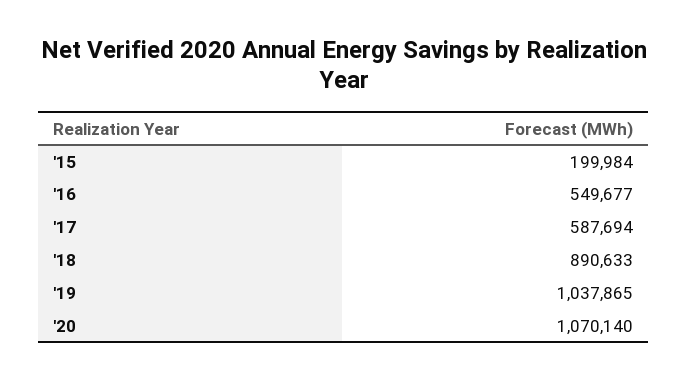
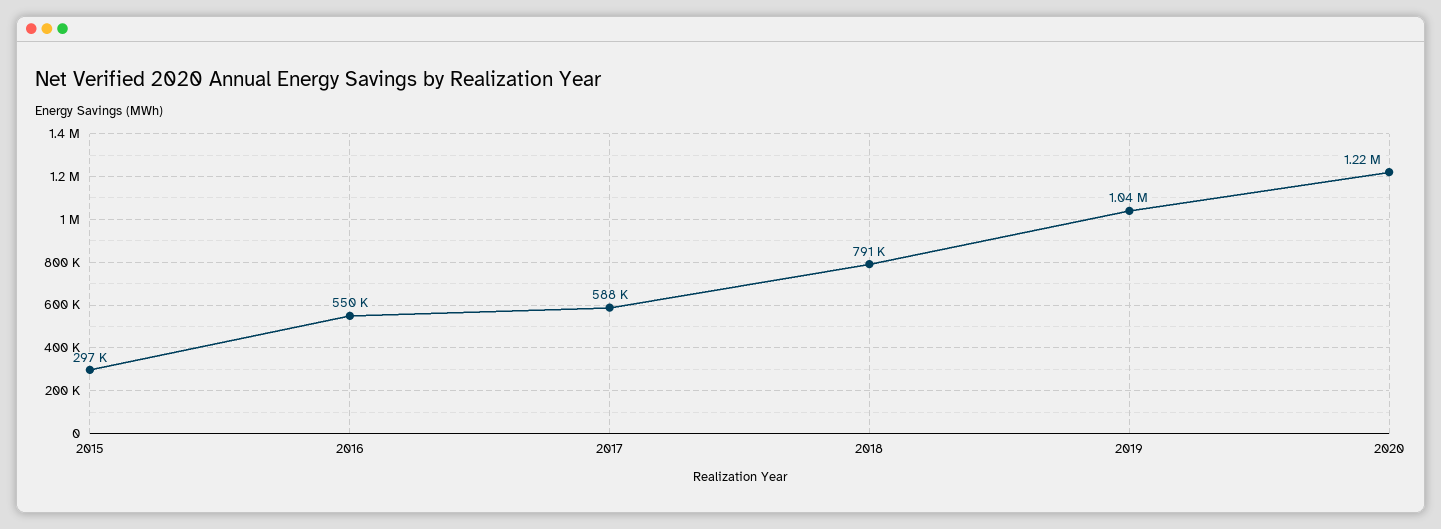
  {
-   "'15": 199984,
+   "'15": 297000,
    "'16": 549677,
    "'17": 587694,
-   "'18": 890633,
+   "'18": 791000,
    "'19": 1037865,
-   "'20": 1070140
+   "'20": 1220000
  }

